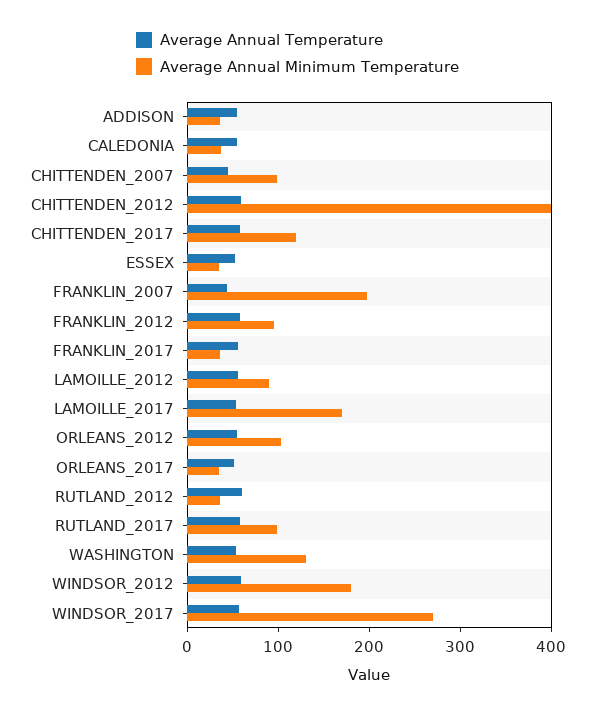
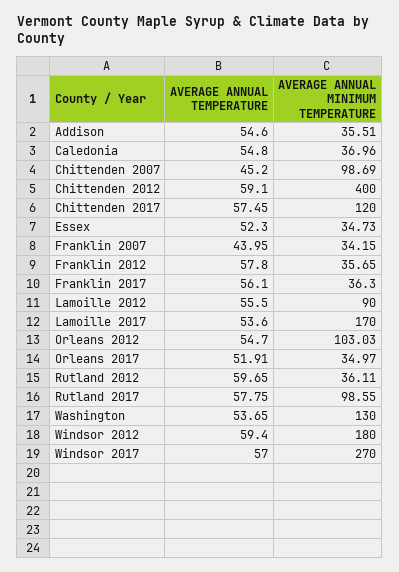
  {
    "Average Annual Temperature": {
      "ADDISON": 54.6,
      "CALEDONIA": 54.8,
      "CHITTENDEN_2007": 45.2,
      "CHITTENDEN_2012": 59.1,
      "CHITTENDEN_2017": 57.45,
      "ESSEX": 52.3,
      "FRANKLIN_2007": 43.95,
      "FRANKLIN_2012": 57.8,
      "FRANKLIN_2017": 56.1,
      "LAMOILLE_2012": 55.5,
      "LAMOILLE_2017": 53.6,
      "ORLEANS_2012": 54.7,
      "ORLEANS_2017": 51.91,
      "RUTLAND_2012": 59.65,
      "RUTLAND_2017": 57.75,
      "WASHINGTON": 53.65,
      "WINDSOR_2012": 59.4,
      "WINDSOR_2017": 57
    },
    "Average Annual Minimum Temperature": {
      "ADDISON": 35.51,
      "CALEDONIA": 36.96,
      "CHITTENDEN_2007": 98.69,
      "CHITTENDEN_2012": 400,
      "CHITTENDEN_2017": 120,
      "ESSEX": 34.73,
-     "FRANKLIN_2007": 200,
+     "FRANKLIN_2007": 34.15,
-     "FRANKLIN_2012": 100,
+     "FRANKLIN_2012": 35.65,
      "FRANKLIN_2017": 36.3,
      "LAMOILLE_2012": 90,
      "LAMOILLE_2017": 170,
      "ORLEANS_2012": 103.03,
      "ORLEANS_2017": 34.97,
      "RUTLAND_2012": 36.11,
      "RUTLAND_2017": 98.55,
      "WASHINGTON": 130,
      "WINDSOR_2012": 180,
      "WINDSOR_2017": 270
    }
  }

